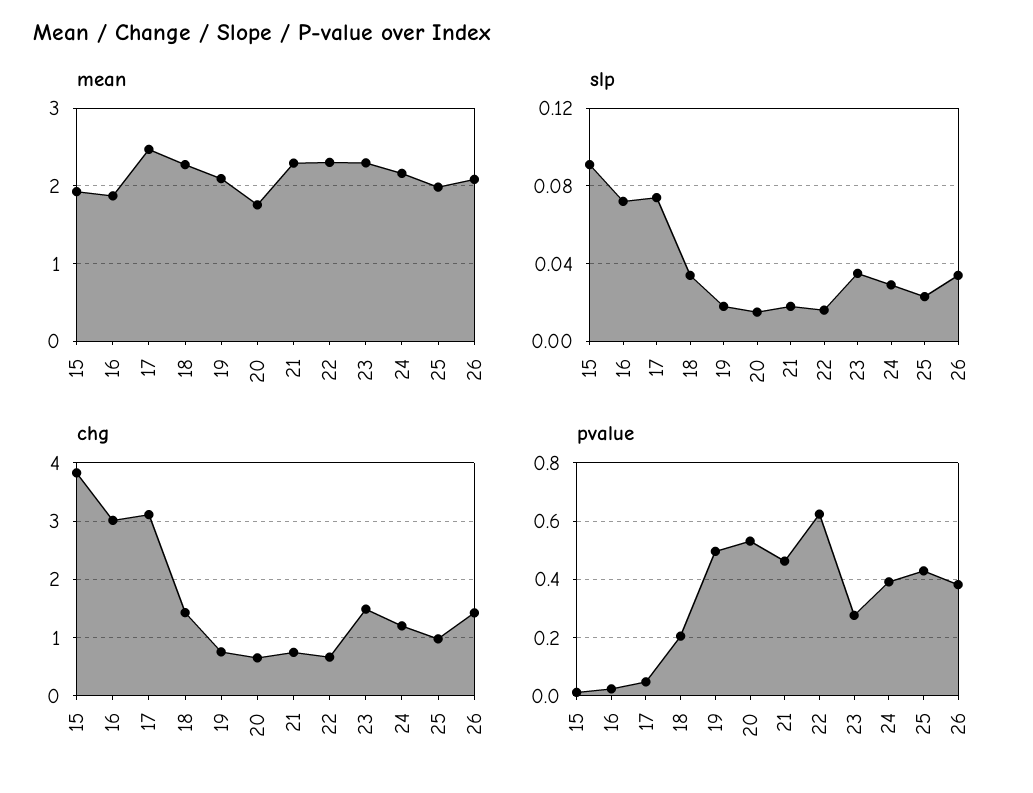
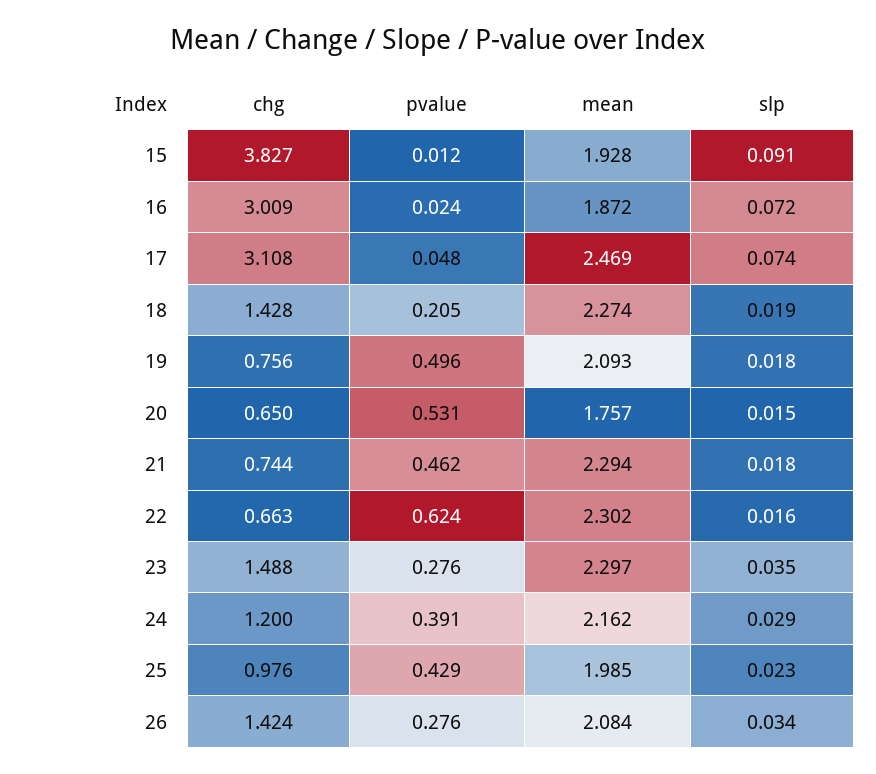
  {
    "mean": {
      "15": 1.928,
      "16": 1.872,
      "17": 2.469,
      "18": 2.274,
      "19": 2.093,
      "20": 1.757,
      "21": 2.294,
      "22": 2.302,
      "23": 2.297,
      "24": 2.162,
      "25": 1.985,
      "26": 2.084
    },
    "slp": {
      "15": 0.091,
      "16": 0.072,
      "17": 0.074,
-     "18": 0.035,
+     "18": 0.019,
      "19": 0.018,
      "20": 0.015,
      "21": 0.018,
      "22": 0.016,
      "23": 0.035,
      "24": 0.029,
      "25": 0.023,
      "26": 0.034
    },
    "chg": {
      "15": 3.827,
      "16": 3.009,
      "17": 3.108,
      "18": 1.428,
      "19": 0.756,
      "20": 0.65,
      "21": 0.744,
      "22": 0.663,
      "23": 1.488,
      "24": 1.2,
      "25": 0.976,
      "26": 1.424
    },
    "pvalue": {
      "15": 0.012,
      "16": 0.024,
      "17": 0.048,
      "18": 0.205,
      "19": 0.496,
      "20": 0.531,
      "21": 0.462,
      "22": 0.624,
      "23": 0.276,
      "24": 0.391,
      "25": 0.429,
-     "26": 0.375
+     "26": 0.276
    }
  }

